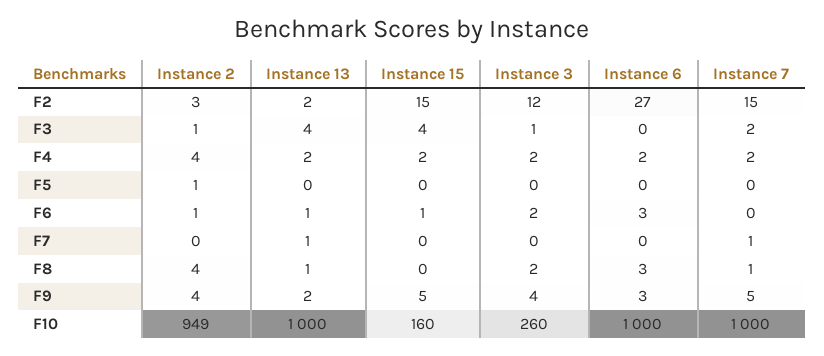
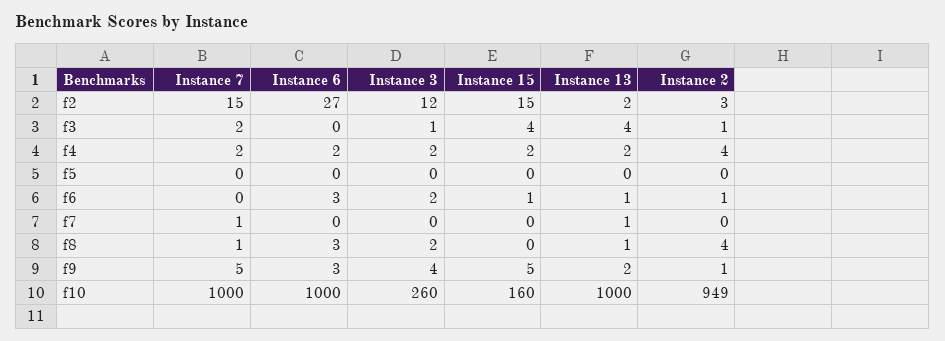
  {
    "Instance 2": {
      "F2": 3,
      "F3": 1,
      "F4": 4,
-     "F5": 1,
+     "F5": 0,
      "F6": 1,
      "F7": 0,
      "F8": 4,
-     "F9": 4,
+     "F9": 1,
      "F10": 949
    },
    "Instance 13": {
      "F2": 2,
      "F3": 4,
      "F4": 2,
      "F5": 0,
      "F6": 1,
      "F7": 1,
      "F8": 1,
      "F9": 2,
      "F10": 1000
    },
    "Instance 15": {
      "F2": 15,
      "F3": 4,
      "F4": 2,
      "F5": 0,
      "F6": 1,
      "F7": 0,
      "F8": 0,
      "F9": 5,
      "F10": 160
    },
    "Instance 3": {
      "F2": 12,
      "F3": 1,
      "F4": 2,
      "F5": 0,
      "F6": 2,
      "F7": 0,
      "F8": 2,
      "F9": 4,
      "F10": 260
    },
    "Instance 6": {
      "F2": 27,
      "F3": 0,
      "F4": 2,
      "F5": 0,
      "F6": 3,
      "F7": 0,
      "F8": 3,
      "F9": 3,
      "F10": 1000
    },
    "Instance 7": {
      "F2": 15,
      "F3": 2,
      "F4": 2,
      "F5": 0,
      "F6": 0,
      "F7": 1,
      "F8": 1,
      "F9": 5,
      "F10": 1000
    }
  }

